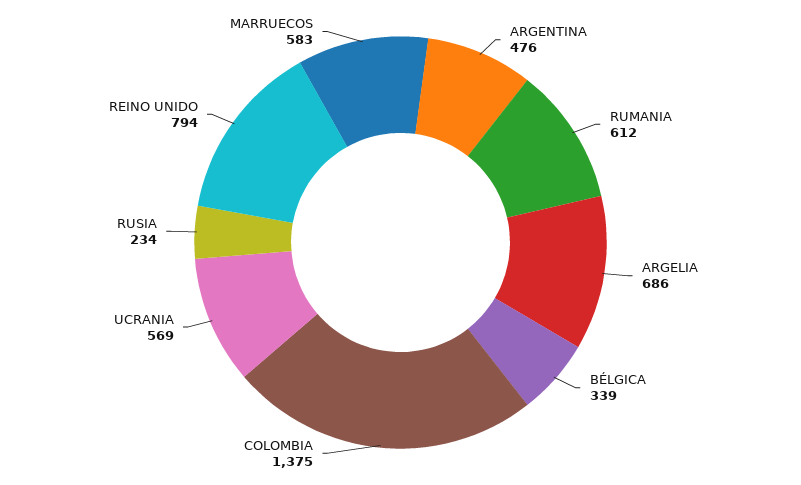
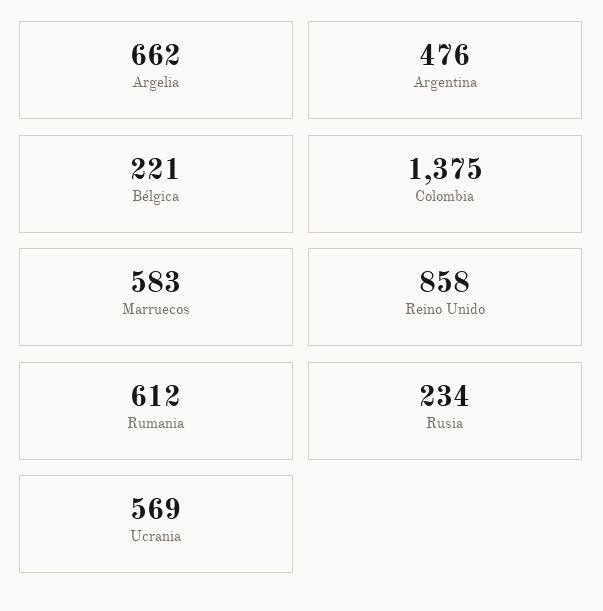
  {
    "ARGENTINA": 476,
    "RUMANIA": 612,
-   "ARGELIA": 686,
+   "ARGELIA": 662,
-   "BÉLGICA": 339,
+   "BÉLGICA": 221,
    "COLOMBIA": 1375,
    "UCRANIA": 569,
    "RUSIA": 234,
-   "REINO UNIDO": 794,
+   "REINO UNIDO": 858,
    "MARRUECOS": 583
  }

